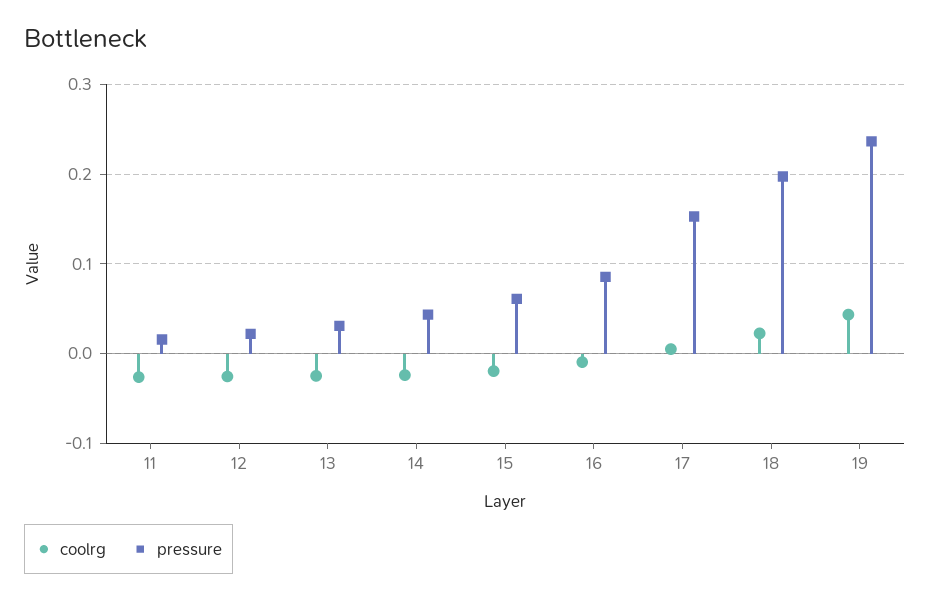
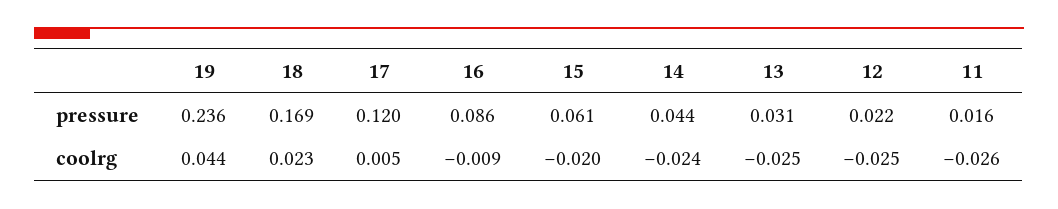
  {
    "coolrg": {
      "11": -0.026,
      "12": -0.025,
      "13": -0.025,
      "14": -0.024,
      "15": -0.02,
      "16": -0.009,
      "17": 0.005,
      "18": 0.023,
      "19": 0.044
    },
    "pressure": {
      "11": 0.016,
      "12": 0.022,
      "13": 0.031,
      "14": 0.044,
      "15": 0.061,
      "16": 0.086,
-     "17": 0.15,
+     "17": 0.12,
-     "18": 0.2,
+     "18": 0.169,
      "19": 0.236
    }
  }

